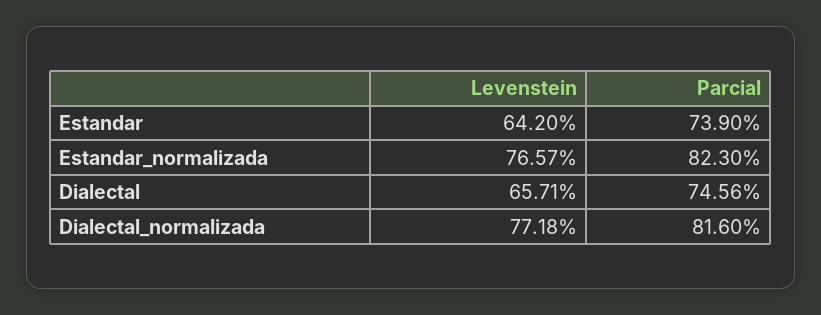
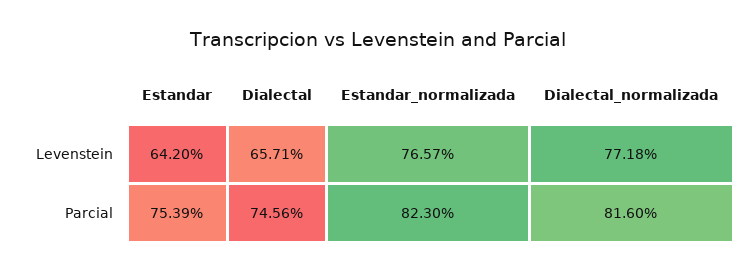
  {
    "Levenstein": {
      "Estandar": 64.2,
      "Estandar_normalizada": 76.57,
      "Dialectal": 65.71,
      "Dialectal_normalizada": 77.18
    },
    "Parcial": {
-     "Estandar": 73.9,
+     "Estandar": 75.39,
      "Estandar_normalizada": 82.3,
      "Dialectal": 74.56,
      "Dialectal_normalizada": 81.6
    }
  }

